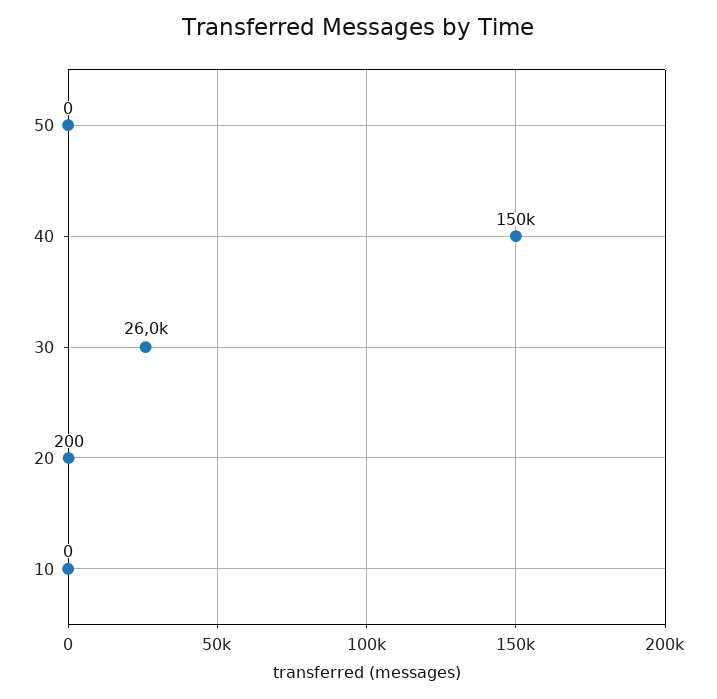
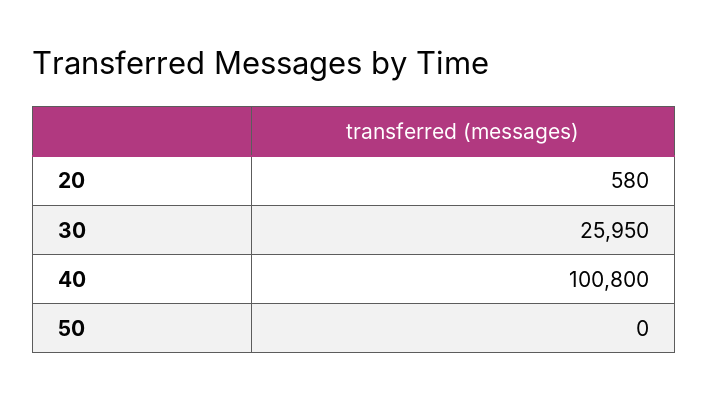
  {
    "50": 0,
-   "40": 150000,
+   "40": 100800,
    "30": 25950,
-   "20": 200,
+   "20": 580
-   "10": 0
  }

